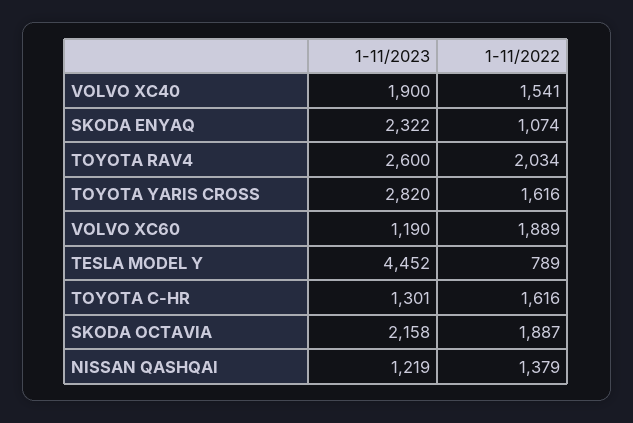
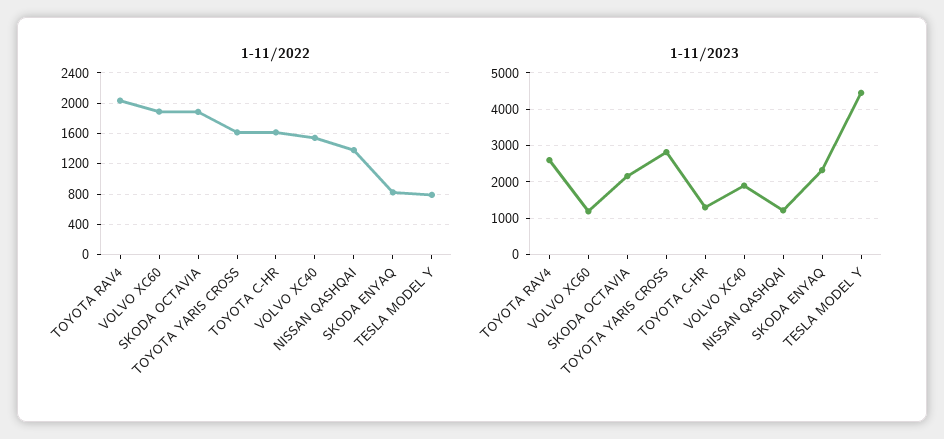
  {
    "1-11/2023": {
      "VOLVO XC40": 1900,
      "SKODA ENYAQ": 2322,
      "TOYOTA RAV4": 2600,
      "TOYOTA YARIS CROSS": 2820,
      "VOLVO XC60": 1190,
      "TESLA MODEL Y": 4452,
      "TOYOTA C-HR": 1301,
      "SKODA OCTAVIA": 2158,
      "NISSAN QASHQAI": 1219
    },
    "1-11/2022": {
      "VOLVO XC40": 1541,
-     "SKODA ENYAQ": 1074,
+     "SKODA ENYAQ": 800,
      "TOYOTA RAV4": 2034,
      "TOYOTA YARIS CROSS": 1616,
      "VOLVO XC60": 1889,
      "TESLA MODEL Y": 789,
      "TOYOTA C-HR": 1616,
      "SKODA OCTAVIA": 1887,
      "NISSAN QASHQAI": 1379
    }
  }

